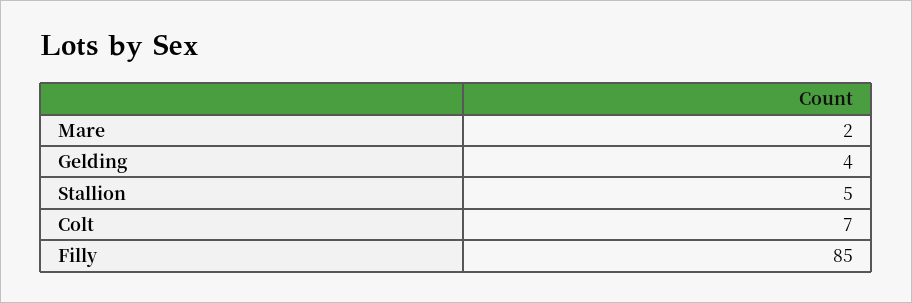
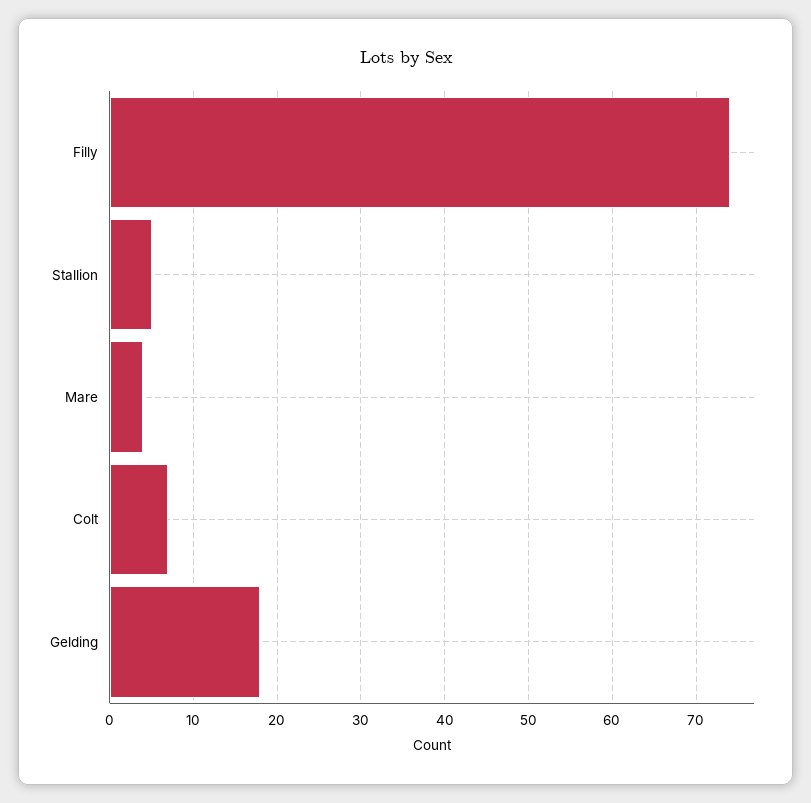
  {
-   "Mare": 2,
+   "Mare": 4,
-   "Gelding": 4,
+   "Gelding": 18,
    "Stallion": 5,
    "Colt": 7,
-   "Filly": 85
+   "Filly": 74
  }

